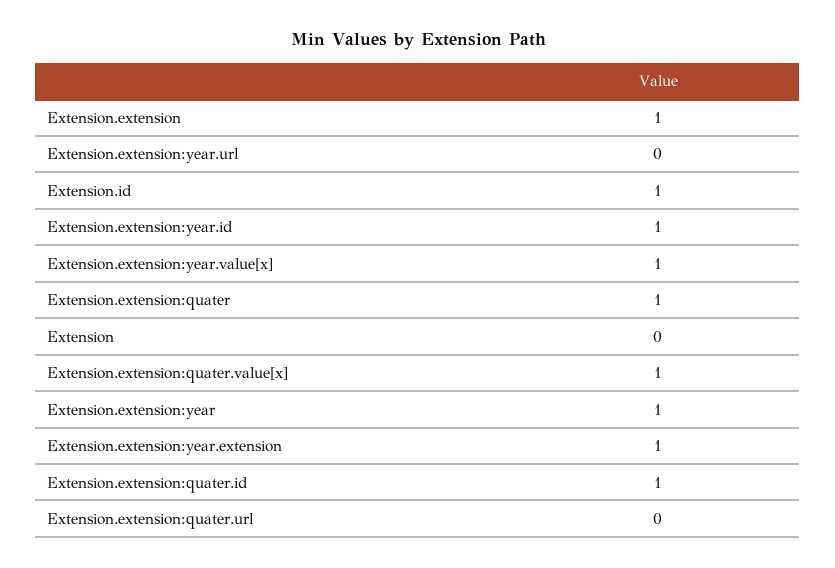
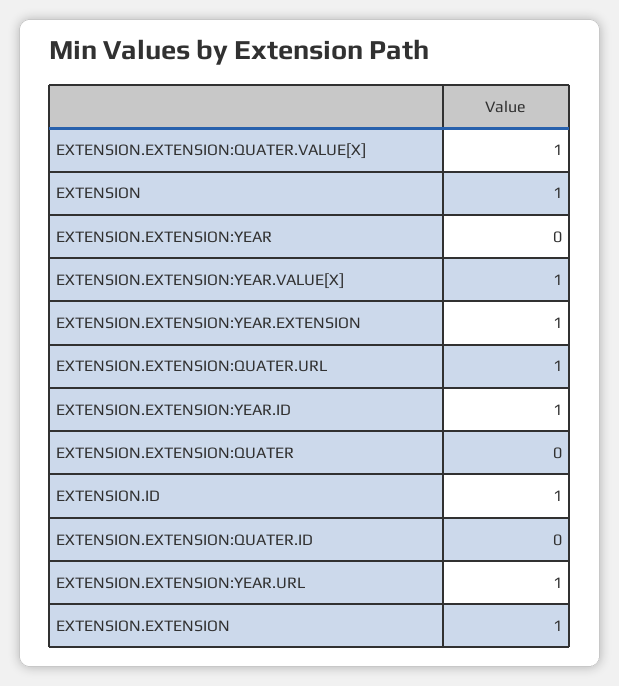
  {
    "Extension.extension": 1,
-   "Extension.extension:year.url": 0,
+   "Extension.extension:year.url": 1,
    "Extension.id": 1,
    "Extension.extension:year.id": 1,
    "Extension.extension:year.value[x]": 1,
-   "Extension.extension:quater": 1,
+   "Extension.extension:quater": 0,
-   "Extension": 0,
+   "Extension": 1,
    "Extension.extension:quater.value[x]": 1,
-   "Extension.extension:year": 1,
+   "Extension.extension:year": 0,
    "Extension.extension:year.extension": 1,
-   "Extension.extension:quater.id": 1,
+   "Extension.extension:quater.id": 0,
-   "Extension.extension:quater.url": 0
+   "Extension.extension:quater.url": 1
  }

